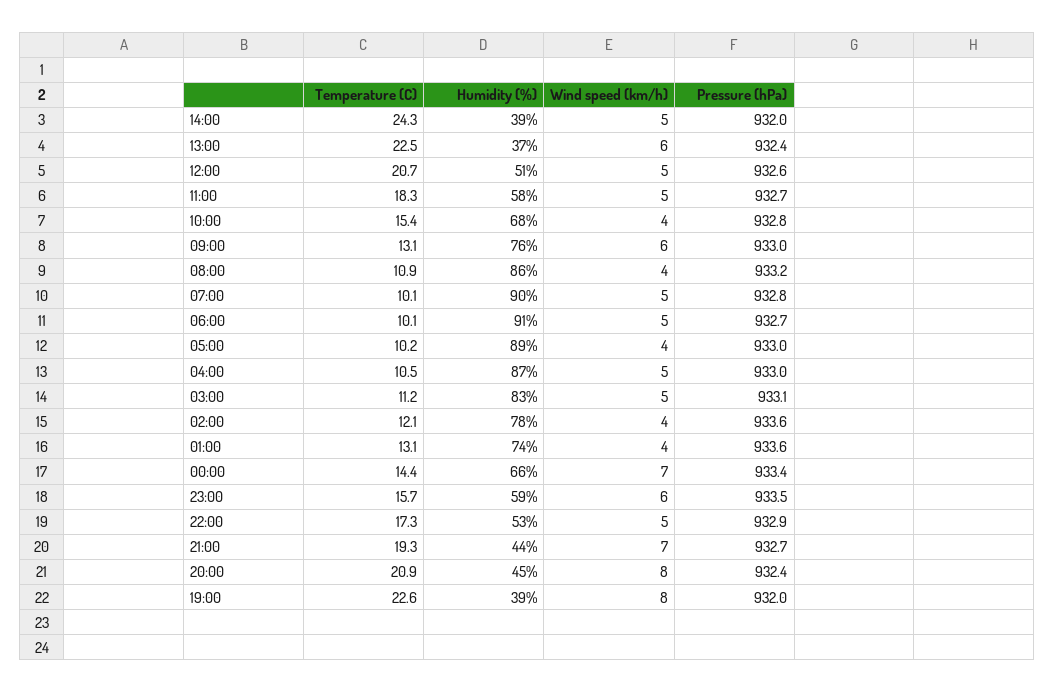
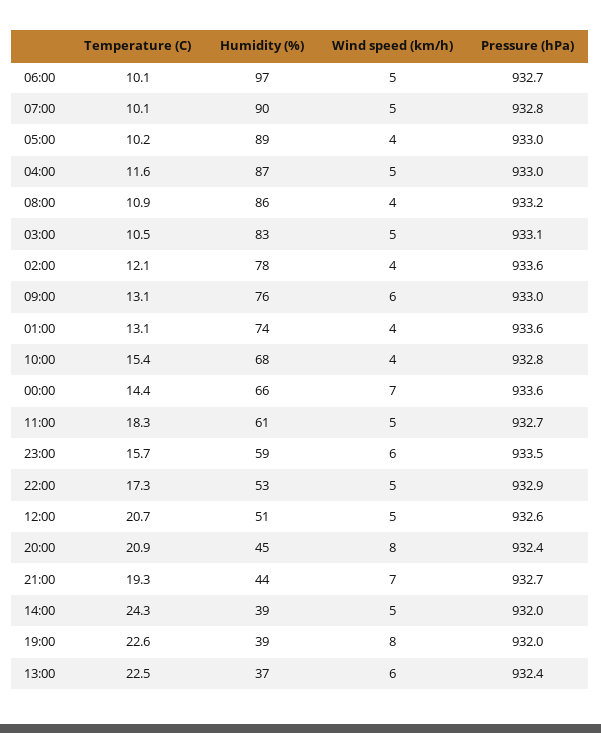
  {
    "Temperature (C)": {
      "14:00": 24.3,
      "13:00": 22.5,
      "12:00": 20.7,
      "11:00": 18.3,
      "10:00": 15.4,
      "09:00": 13.1,
      "08:00": 10.9,
      "07:00": 10.1,
      "06:00": 10.1,
      "05:00": 10.2,
-     "04:00": 10.5,
+     "04:00": 11.6,
-     "03:00": 11.2,
+     "03:00": 10.5,
      "02:00": 12.1,
      "01:00": 13.1,
      "00:00": 14.4,
      "23:00": 15.7,
      "22:00": 17.3,
      "21:00": 19.3,
      "20:00": 20.9,
      "19:00": 22.6
    },
    "Humidity (%)": {
      "14:00": 39,
      "13:00": 37,
      "12:00": 51,
-     "11:00": 58,
+     "11:00": 61,
      "10:00": 68,
      "09:00": 76,
      "08:00": 86,
      "07:00": 90,
-     "06:00": 91,
+     "06:00": 97,
      "05:00": 89,
      "04:00": 87,
      "03:00": 83,
      "02:00": 78,
      "01:00": 74,
      "00:00": 66,
      "23:00": 59,
      "22:00": 53,
      "21:00": 44,
      "20:00": 45,
      "19:00": 39
    },
    "Wind speed (km/h)": {
      "14:00": 5,
      "13:00": 6,
      "12:00": 5,
      "11:00": 5,
      "10:00": 4,
      "09:00": 6,
      "08:00": 4,
      "07:00": 5,
      "06:00": 5,
      "05:00": 4,
      "04:00": 5,
      "03:00": 5,
      "02:00": 4,
      "01:00": 4,
      "00:00": 7,
      "23:00": 6,
      "22:00": 5,
      "21:00": 7,
      "20:00": 8,
      "19:00": 8
    },
    "Pressure (hPa)": {
      "14:00": 932,
      "13:00": 932.4,
      "12:00": 932.6,
      "11:00": 932.7,
      "10:00": 932.8,
      "09:00": 933,
      "08:00": 933.2,
      "07:00": 932.8,
      "06:00": 932.7,
      "05:00": 933,
      "04:00": 933,
      "03:00": 933.1,
      "02:00": 933.6,
      "01:00": 933.6,
-     "00:00": 933.4,
+     "00:00": 933.6,
      "23:00": 933.5,
      "22:00": 932.9,
      "21:00": 932.7,
      "20:00": 932.4,
      "19:00": 932
    }
  }

